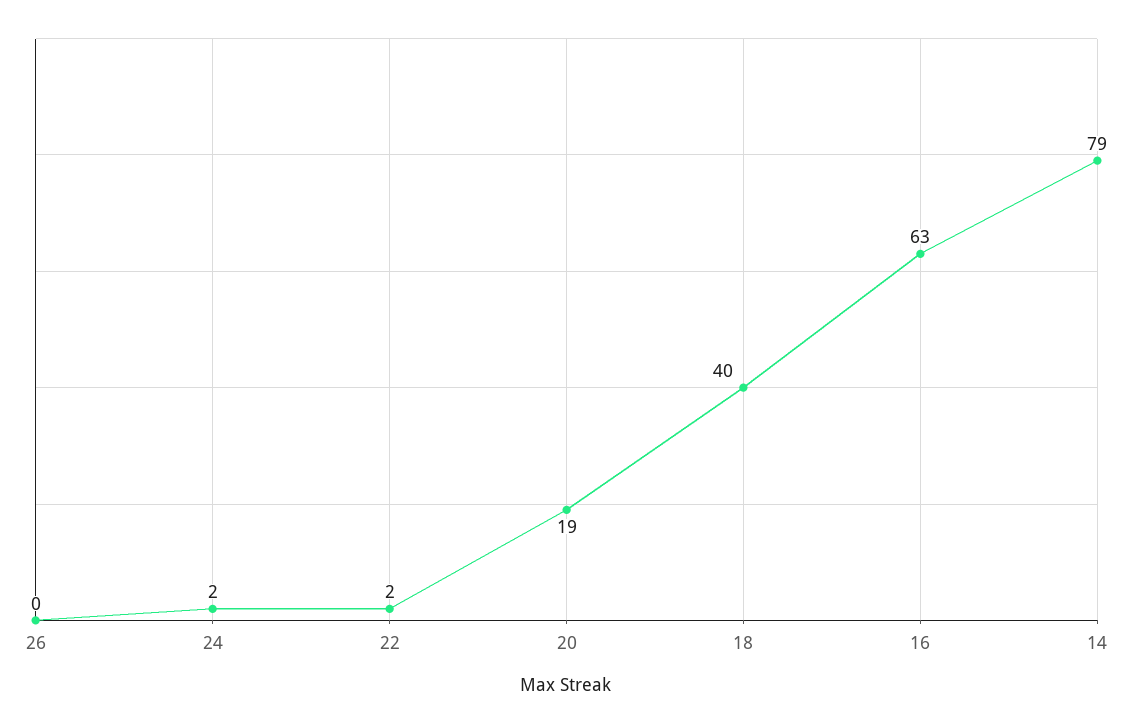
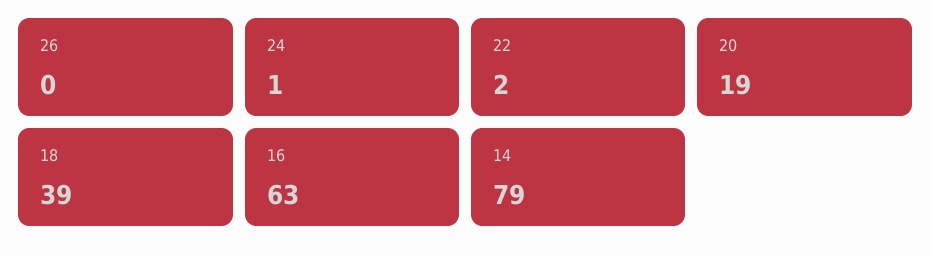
  {
    "26": 0,
-   "24": 2,
+   "24": 1,
    "22": 2,
    "20": 19,
-   "18": 40,
+   "18": 39,
    "16": 63,
    "14": 79
  }

